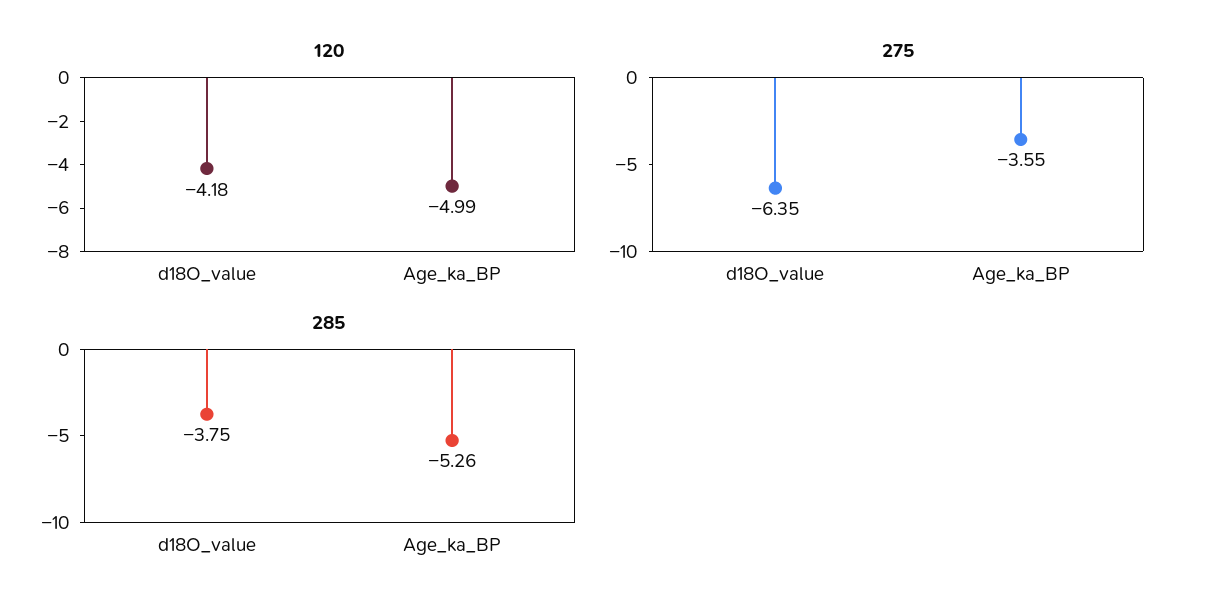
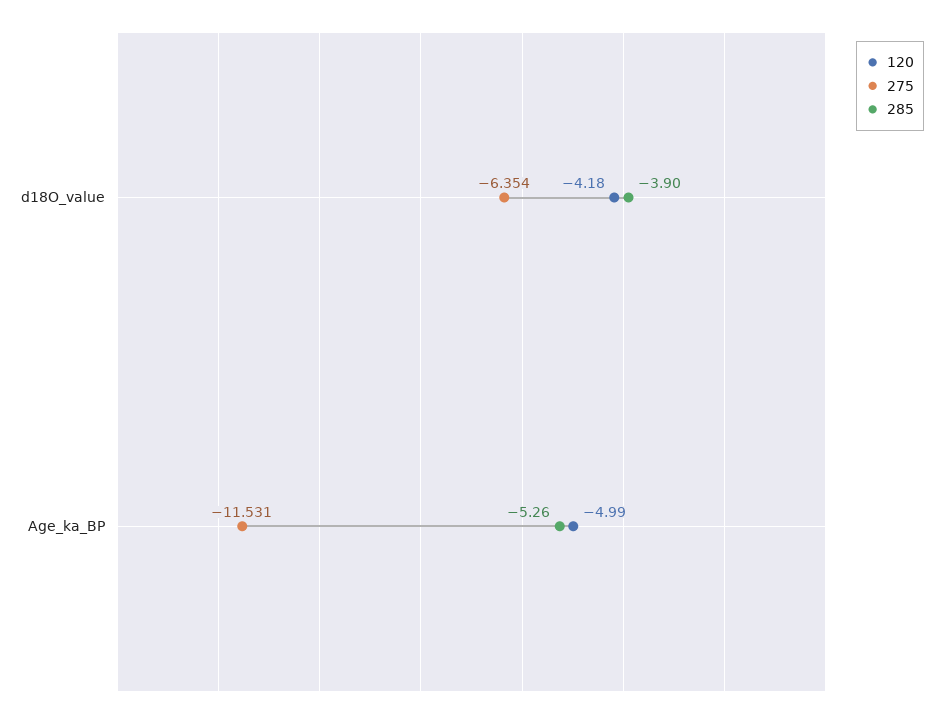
  {
    "120": {
      "d18O_value": -4.18,
      "Age_ka_BP": -4.99
    },
    "275": {
      "d18O_value": -6.354,
-     "Age_ka_BP": -3.55
+     "Age_ka_BP": -11.531
    },
    "285": {
-     "d18O_value": -3.75,
+     "d18O_value": -3.9,
      "Age_ka_BP": -5.26
    }
  }

